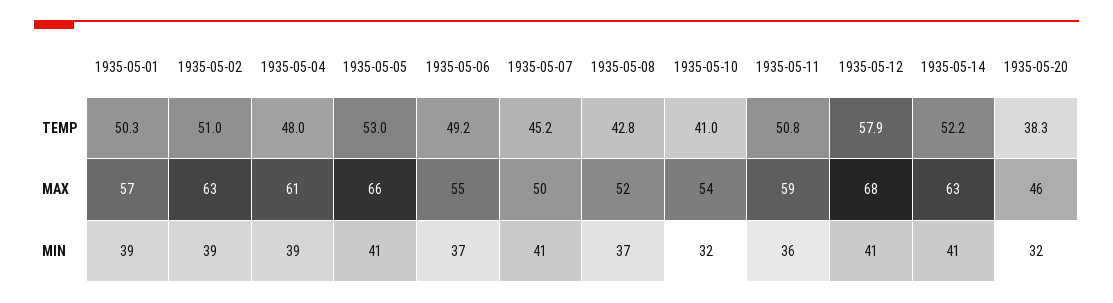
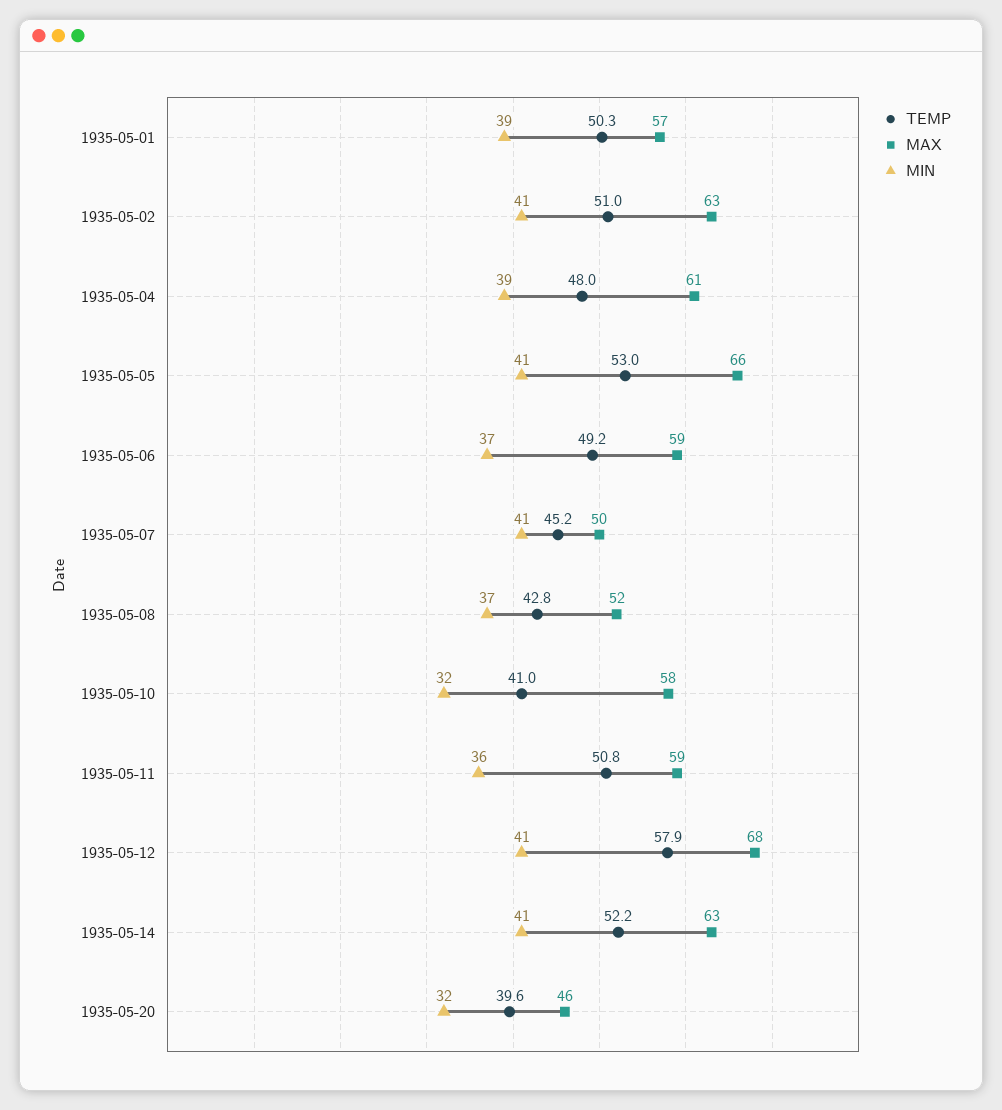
  {
    "TEMP": {
      "1935-05-01": 50.3,
      "1935-05-02": 51,
      "1935-05-04": 48,
      "1935-05-05": 53,
      "1935-05-06": 49.2,
      "1935-05-07": 45.2,
      "1935-05-08": 42.8,
      "1935-05-10": 41,
      "1935-05-11": 50.8,
      "1935-05-12": 57.9,
      "1935-05-14": 52.2,
-     "1935-05-20": 38.3
+     "1935-05-20": 39.6
    },
    "MAX": {
      "1935-05-01": 57,
      "1935-05-02": 63,
      "1935-05-04": 61,
      "1935-05-05": 66,
-     "1935-05-06": 55,
+     "1935-05-06": 59,
      "1935-05-07": 50,
      "1935-05-08": 52,
-     "1935-05-10": 54,
+     "1935-05-10": 58,
      "1935-05-11": 59,
      "1935-05-12": 68,
      "1935-05-14": 63,
      "1935-05-20": 46
    },
    "MIN": {
      "1935-05-01": 39,
-     "1935-05-02": 39,
+     "1935-05-02": 41,
      "1935-05-04": 39,
      "1935-05-05": 41,
      "1935-05-06": 37,
      "1935-05-07": 41,
      "1935-05-08": 37,
      "1935-05-10": 32,
      "1935-05-11": 36,
      "1935-05-12": 41,
      "1935-05-14": 41,
      "1935-05-20": 32
    }
  }

